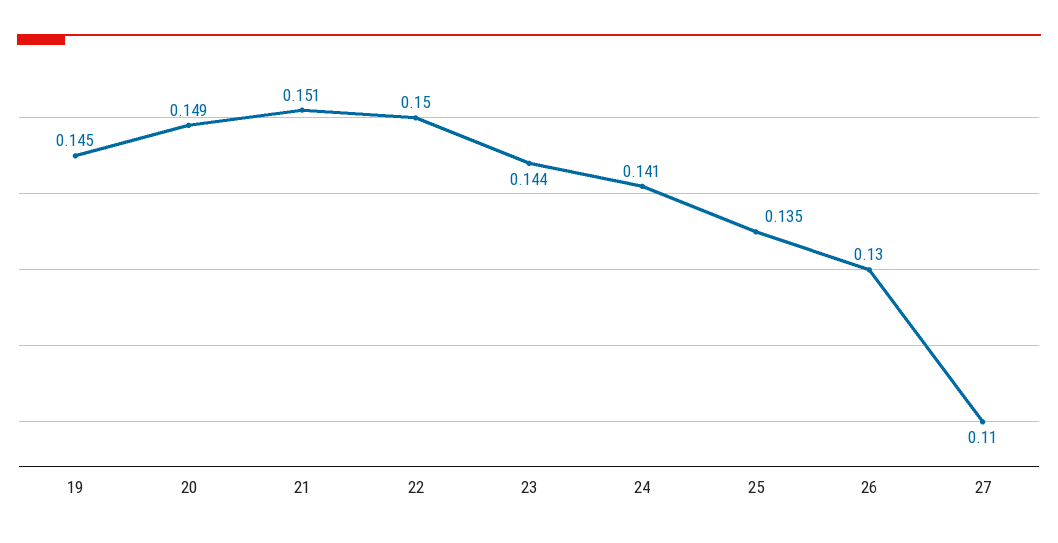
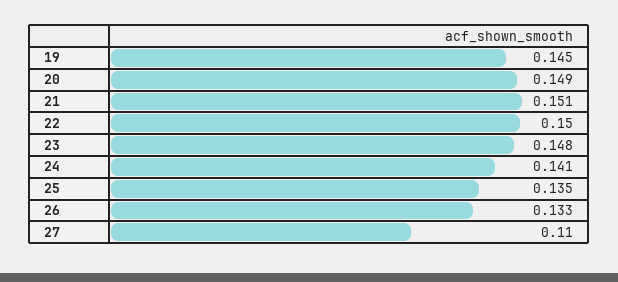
  {
    "19": 0.145,
    "20": 0.149,
    "21": 0.151,
    "22": 0.15,
-   "23": 0.144,
+   "23": 0.148,
    "24": 0.141,
    "25": 0.135,
-   "26": 0.13,
+   "26": 0.133,
    "27": 0.11
  }

